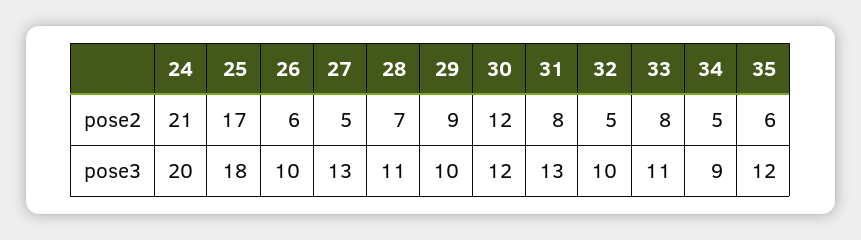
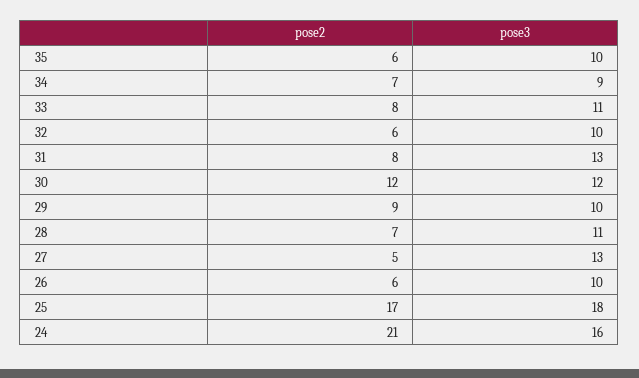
  {
    "24": {
      "pose2": 21,
-     "pose3": 20
+     "pose3": 16
    },
    "25": {
      "pose2": 17,
      "pose3": 18
    },
    "26": {
      "pose2": 6,
      "pose3": 10
    },
    "27": {
      "pose2": 5,
      "pose3": 13
    },
    "28": {
      "pose2": 7,
      "pose3": 11
    },
    "29": {
      "pose2": 9,
      "pose3": 10
    },
    "30": {
      "pose2": 12,
      "pose3": 12
    },
    "31": {
      "pose2": 8,
      "pose3": 13
    },
    "32": {
-     "pose2": 5,
+     "pose2": 6,
      "pose3": 10
    },
    "33": {
      "pose2": 8,
      "pose3": 11
    },
    "34": {
-     "pose2": 5,
+     "pose2": 7,
      "pose3": 9
    },
    "35": {
      "pose2": 6,
-     "pose3": 12
+     "pose3": 10
    }
  }

